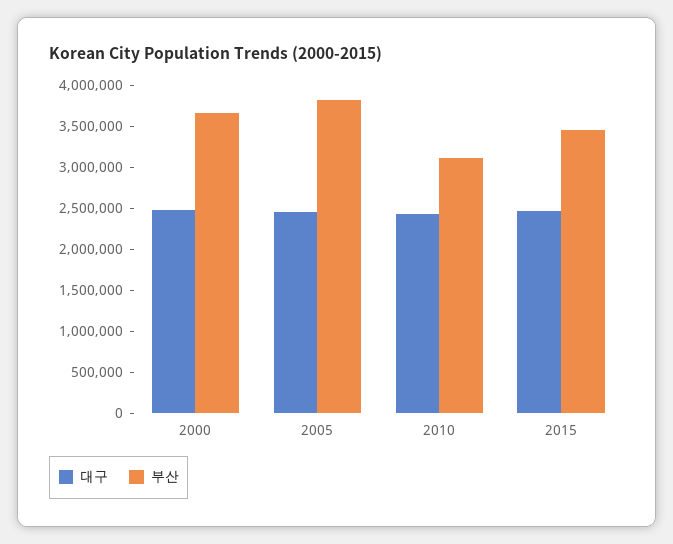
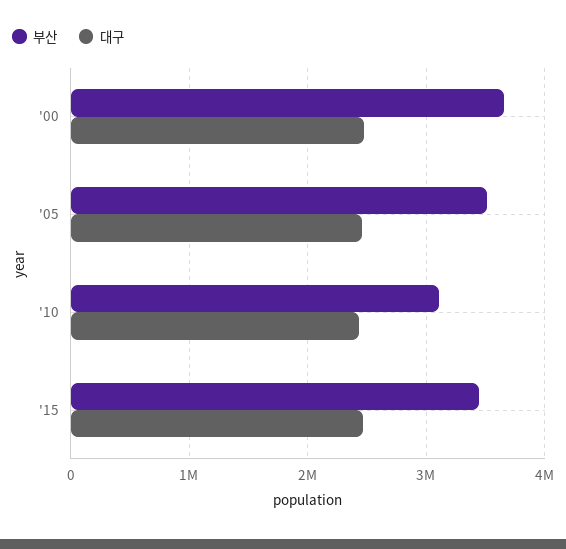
  {
    "대구": {
      "2000": 2500000,
      "2005": 2500000,
      "2010": 2400000,
      "2015": 2500000
    },
    "부산": {
      "2000": 3700000,
-     "2005": 3800000,
+     "2005": 3500000,
      "2010": 3100000,
      "2015": 3400000
    }
  }

